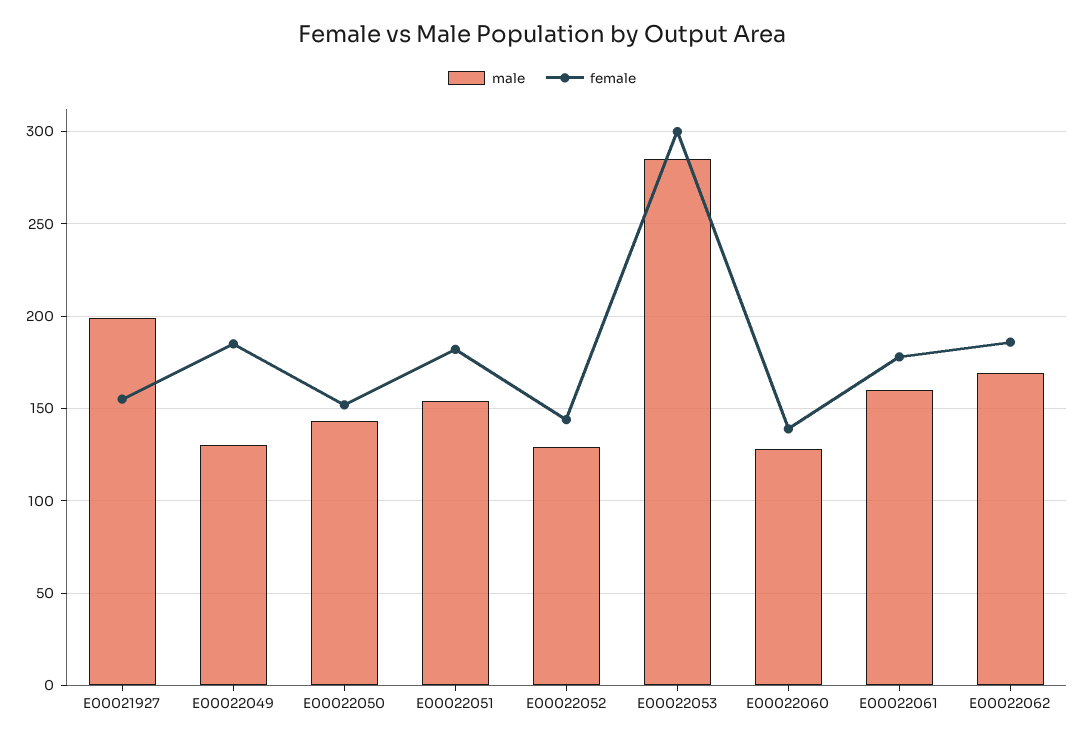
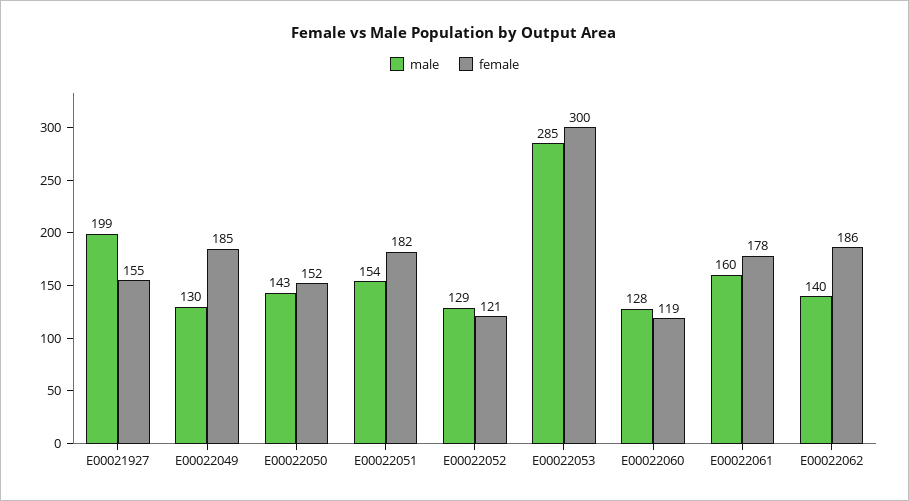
  {
    "male": {
      "E00021927": 199,
      "E00022049": 130,
      "E00022050": 143,
      "E00022051": 154,
      "E00022052": 129,
      "E00022053": 285,
      "E00022060": 128,
      "E00022061": 160,
-     "E00022062": 170
+     "E00022062": 140
    },
    "female": {
      "E00021927": 155,
      "E00022049": 185,
      "E00022050": 152,
      "E00022051": 182,
-     "E00022052": 145,
+     "E00022052": 121,
      "E00022053": 300,
-     "E00022060": 140,
+     "E00022060": 119,
      "E00022061": 178,
      "E00022062": 186
    }
  }

